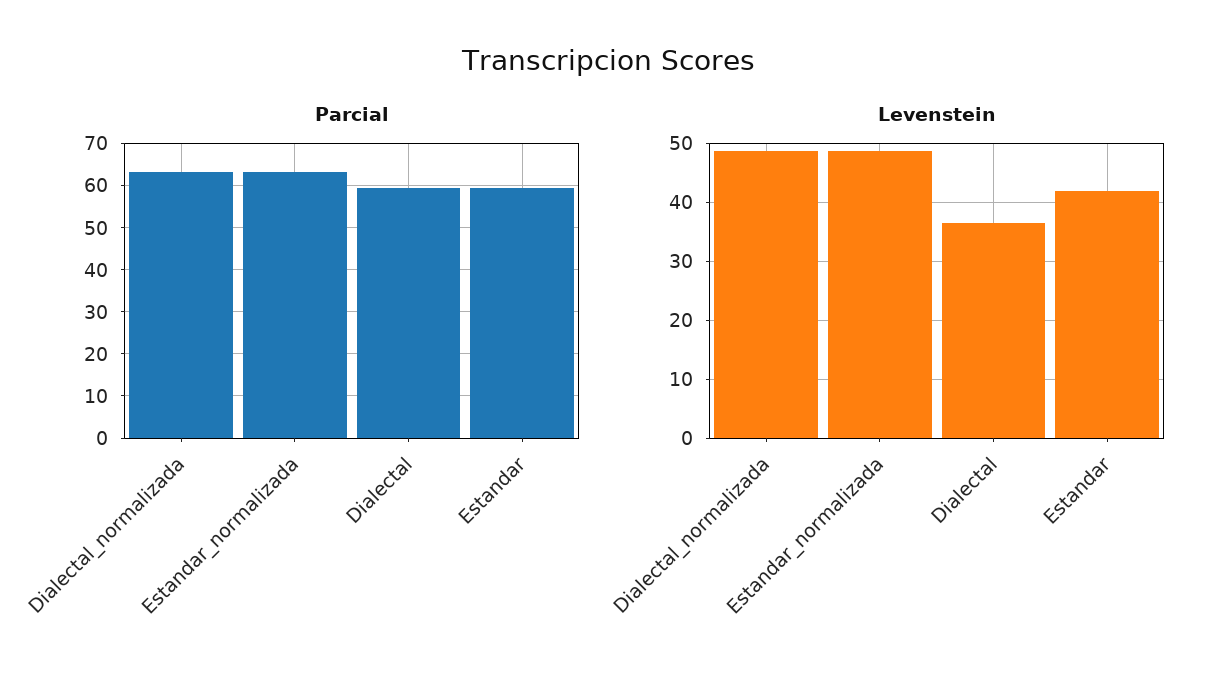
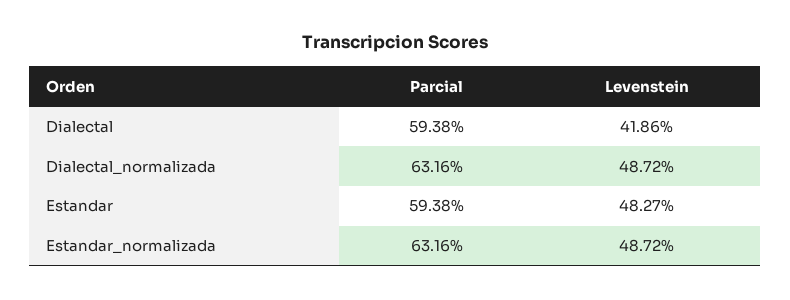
  {
    "Parcial": {
      "Dialectal_normalizada": 63.16,
      "Estandar_normalizada": 63.16,
      "Dialectal": 59.38,
      "Estandar": 59.38
    },
    "Levenstein": {
      "Dialectal_normalizada": 48.72,
      "Estandar_normalizada": 48.72,
-     "Dialectal": 36,
+     "Dialectal": 41.86,
-     "Estandar": 42
+     "Estandar": 48.27
    }
  }

